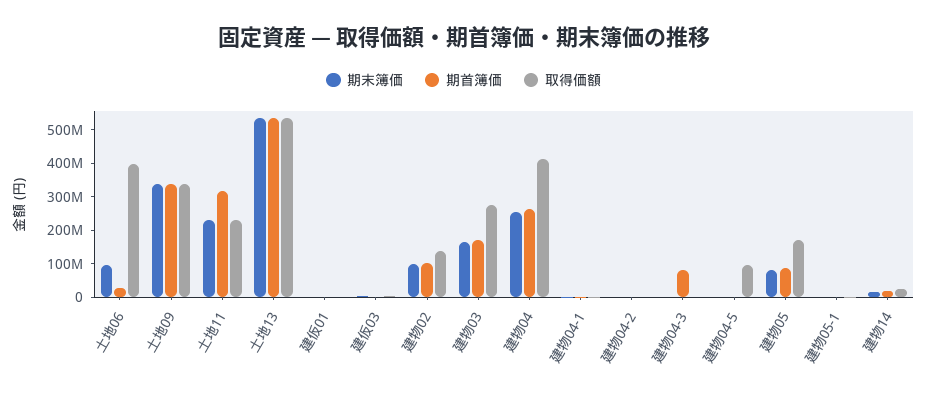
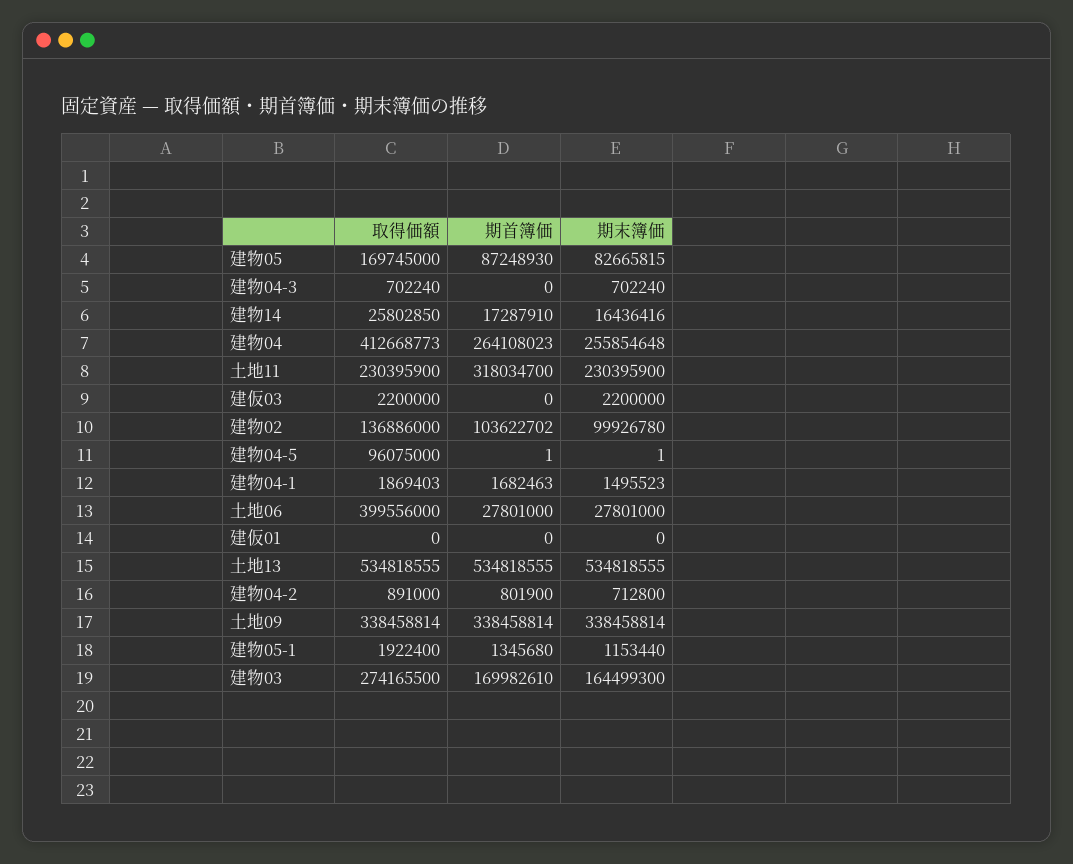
  {
    "期末簿価": {
-     "土地06": 100000000,
+     "土地06": 27801000,
      "土地09": 338458814,
      "土地11": 230395900,
      "土地13": 534818555,
      "建仮01": 0,
      "建仮03": 2200000,
      "建物02": 99926780,
      "建物03": 164499300,
      "建物04": 255854648,
      "建物04-1": 1495523,
      "建物04-2": 712800,
      "建物04-3": 702240,
      "建物04-5": 1,
      "建物05": 82665815,
      "建物05-1": 1153440,
      "建物14": 16436416
    },
    "期首簿価": {
      "土地06": 27801000,
      "土地09": 338458814,
      "土地11": 318034700,
      "土地13": 534818555,
      "建仮01": 0,
      "建仮03": 0,
      "建物02": 103622702,
      "建物03": 169982610,
      "建物04": 264108023,
      "建物04-1": 1682463,
      "建物04-2": 801900,
-     "建物04-3": 75000000,
+     "建物04-3": 0,
      "建物04-5": 1,
      "建物05": 87248930,
      "建物05-1": 1345680,
      "建物14": 17287910
    },
    "取得価額": {
      "土地06": 399556000,
      "土地09": 338458814,
      "土地11": 230395900,
      "土地13": 534818555,
      "建仮01": 0,
      "建仮03": 2200000,
      "建物02": 136886000,
      "建物03": 274165500,
      "建物04": 412668773,
      "建物04-1": 1869403,
      "建物04-2": 891000,
      "建物04-3": 702240,
      "建物04-5": 96075000,
      "建物05": 169745000,
      "建物05-1": 1922400,
      "建物14": 25802850
    }
  }

